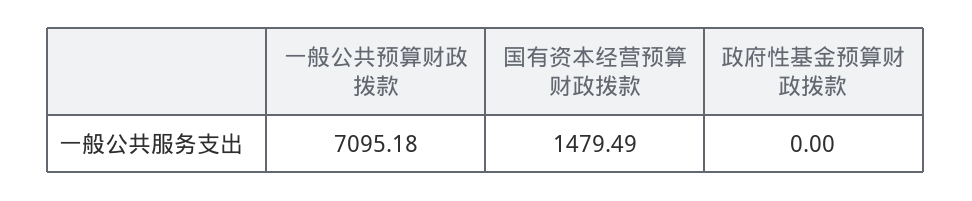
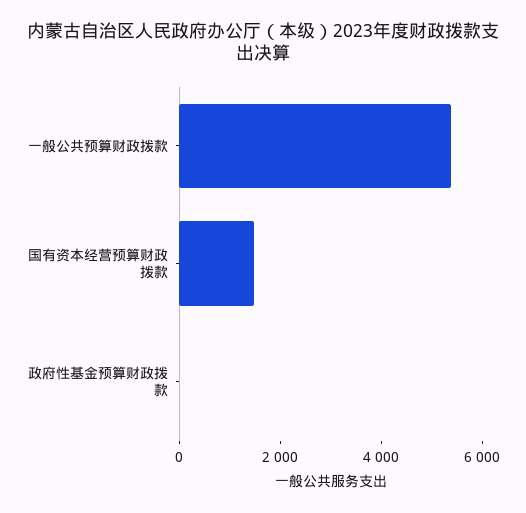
  {
-   "一般公共预算财政拨款": 7095.18,
+   "一般公共预算财政拨款": 5500,
    "国有资本经营预算财政拨款": 1479.49,
    "政府性基金预算财政拨款": 0
  }

